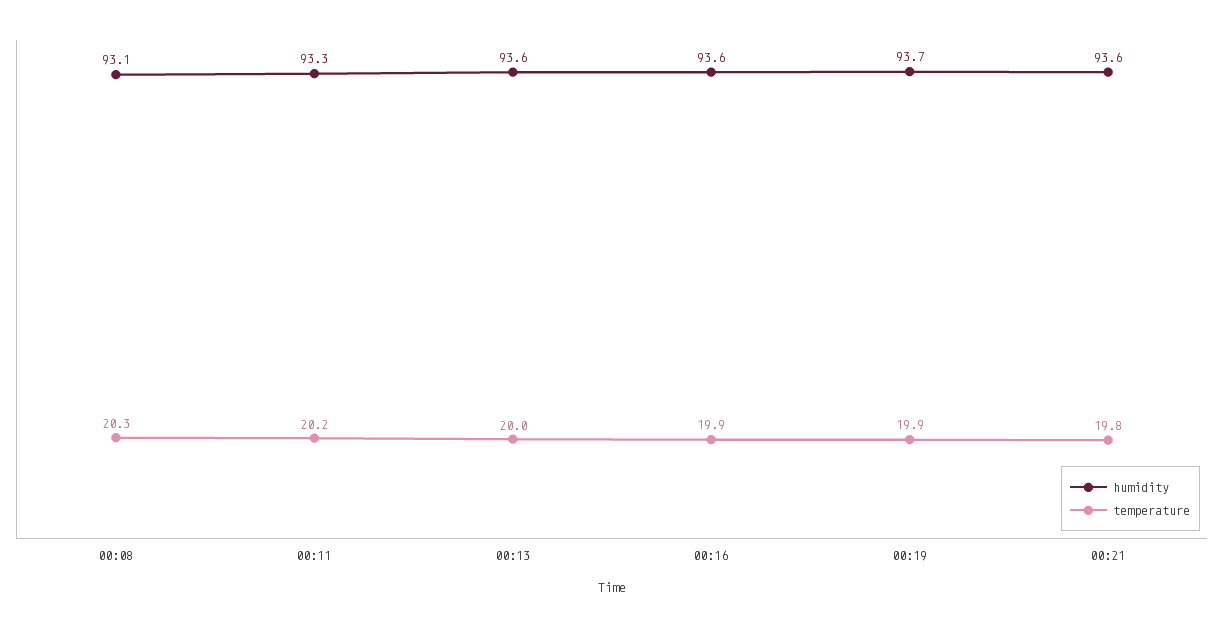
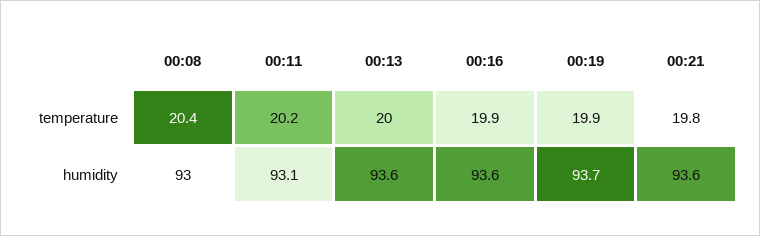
  {
    "humidity": {
-     "00:08": 93.1,
+     "00:08": 93,
-     "00:11": 93.3,
+     "00:11": 93.1,
      "00:13": 93.6,
      "00:16": 93.6,
      "00:19": 93.7,
      "00:21": 93.6
    },
    "temperature": {
-     "00:08": 20.3,
+     "00:08": 20.4,
      "00:11": 20.2,
      "00:13": 20,
      "00:16": 19.9,
      "00:19": 19.9,
      "00:21": 19.8
    }
  }

